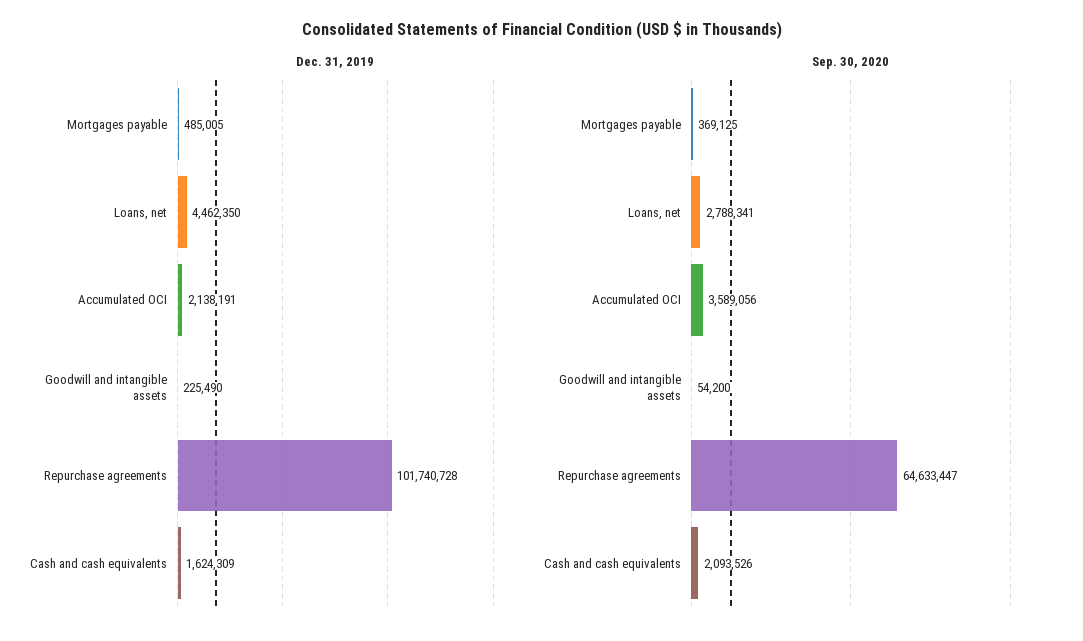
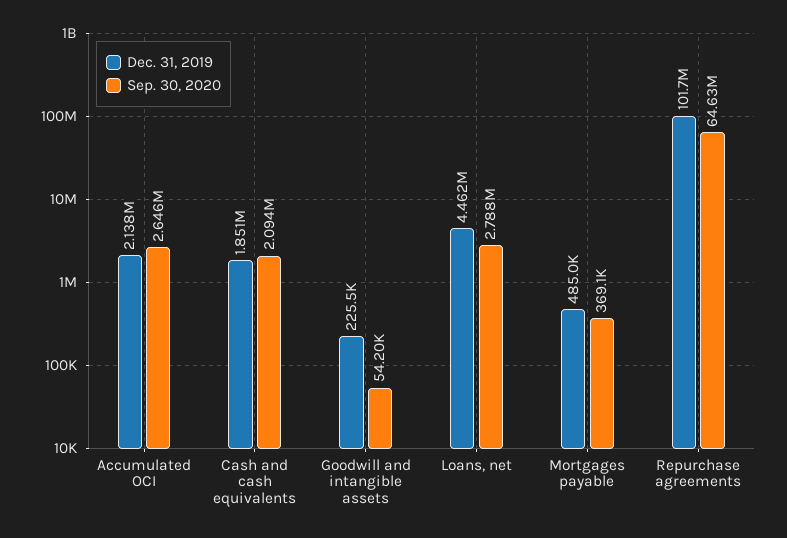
  {
    "Dec. 31, 2019": {
      "Mortgages payable": 485005,
      "Loans, net": 4462350,
      "Accumulated OCI": 2138191,
      "Goodwill and intangible assets": 225490,
      "Repurchase agreements": 101740728,
-     "Cash and cash equivalents": 1624309
+     "Cash and cash equivalents": 1851000
    },
    "Sep. 30, 2020": {
      "Mortgages payable": 369125,
      "Loans, net": 2788341,
-     "Accumulated OCI": 3589056,
+     "Accumulated OCI": 2646000,
      "Goodwill and intangible assets": 54200,
      "Repurchase agreements": 64633447,
      "Cash and cash equivalents": 2093526
    }
  }

